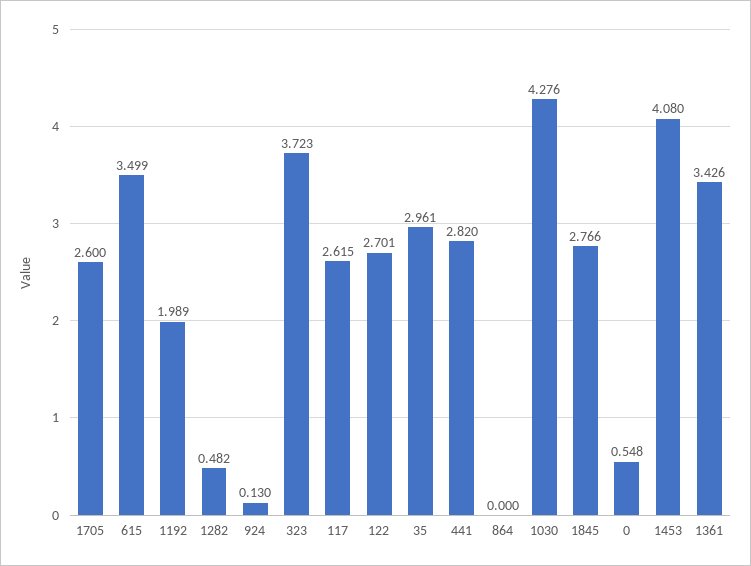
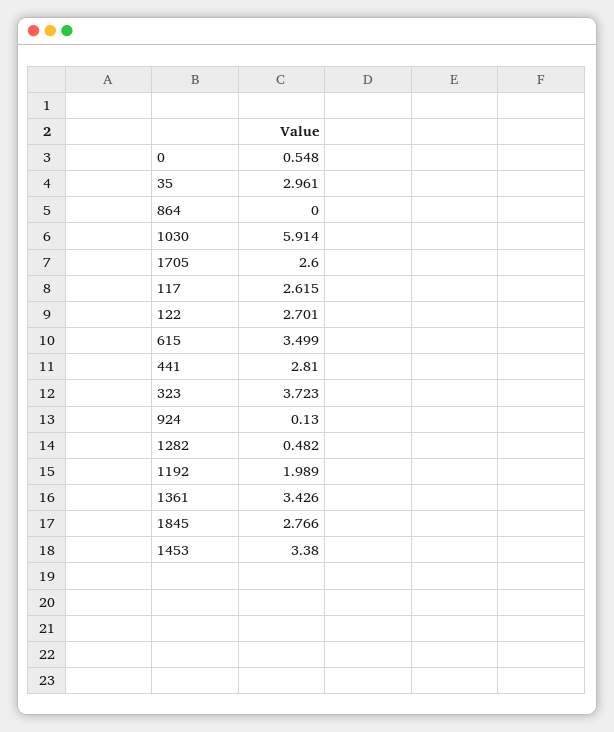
  {
    "1705": 2.6,
    "615": 3.499,
    "1192": 1.989,
    "1282": 0.482,
    "924": 0.13,
    "323": 3.723,
    "117": 2.615,
    "122": 2.701,
    "35": 2.961,
-   "441": 2.82,
+   "441": 2.81,
    "864": 0,
-   "1030": 4.276,
+   "1030": 5.914,
    "1845": 2.766,
    "0": 0.548,
-   "1453": 4.08,
+   "1453": 3.38,
    "1361": 3.426
  }

